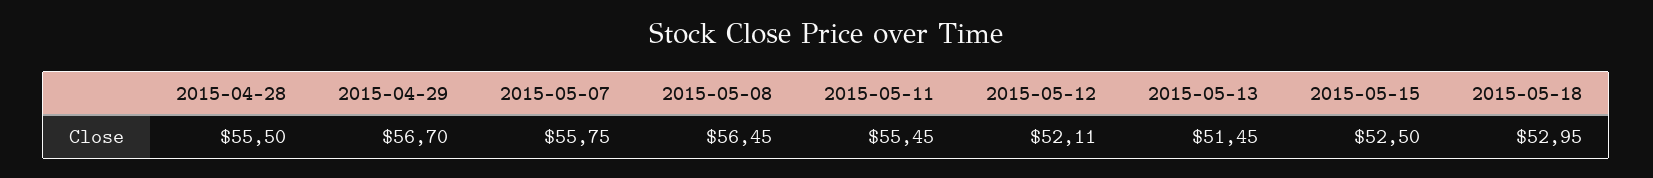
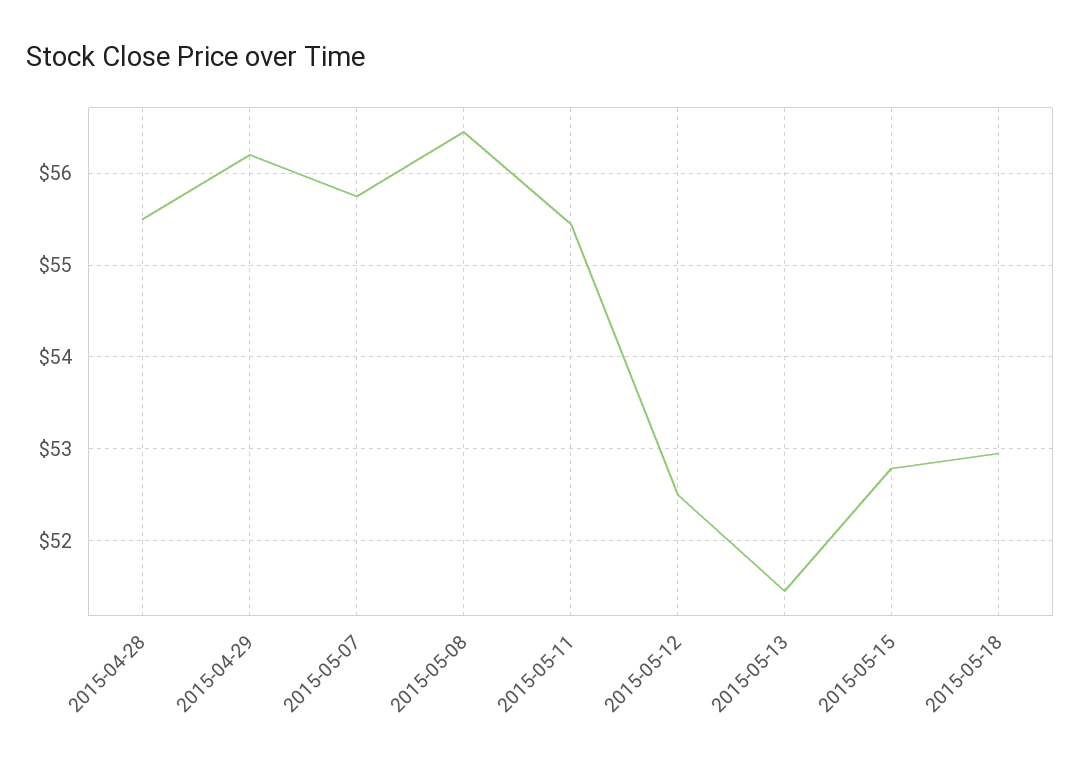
  {
    "2015-04-28": 55.5,
-   "2015-04-29": 56.7,
+   "2015-04-29": 56.2,
    "2015-05-07": 55.75,
    "2015-05-08": 56.45,
    "2015-05-11": 55.45,
-   "2015-05-12": 52.11,
+   "2015-05-12": 52.5,
    "2015-05-13": 51.45,
-   "2015-05-15": 52.5,
+   "2015-05-15": 52.8,
    "2015-05-18": 52.95
  }

